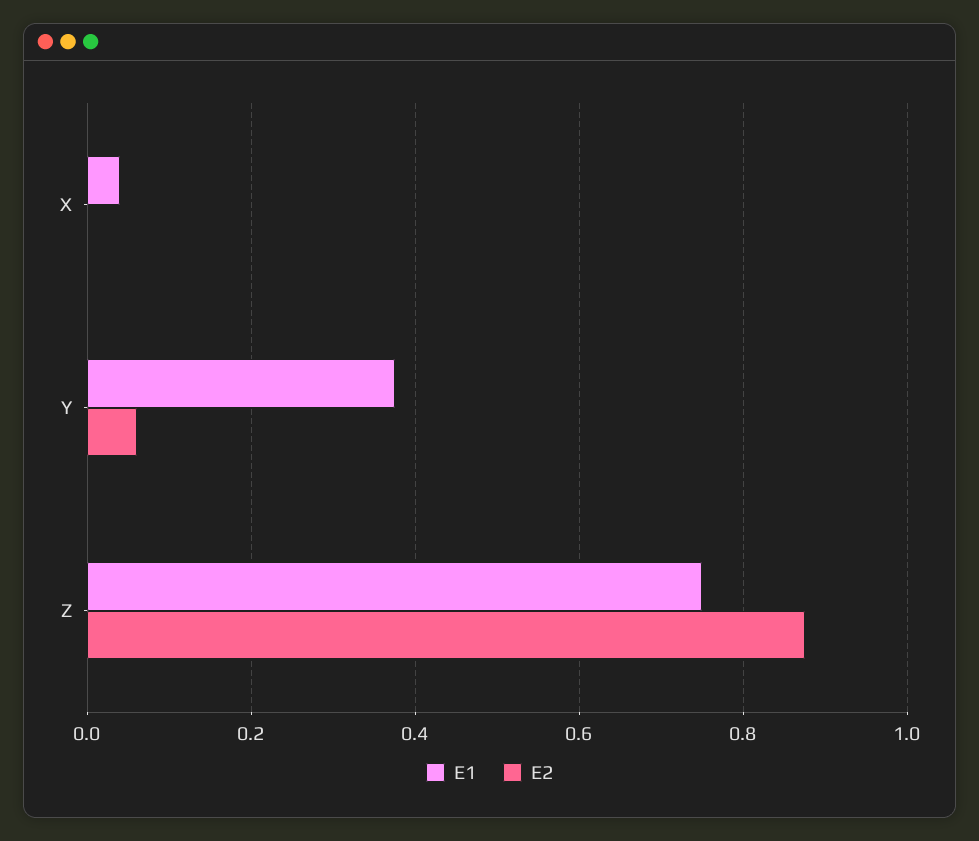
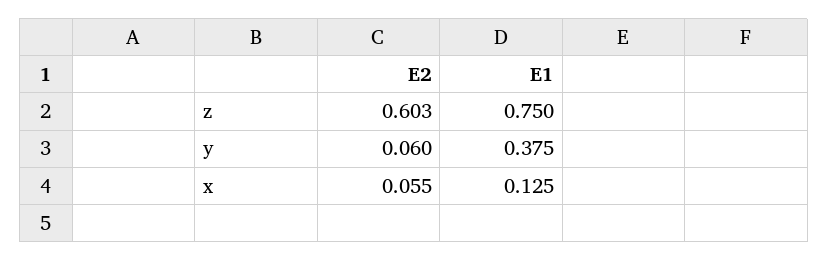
  {
    "E1": {
-     "X": 0.04,
+     "X": 0.125,
      "Y": 0.375,
      "Z": 0.75
    },
    "E2": {
-     "X": 0,
+     "X": 0.055,
      "Y": 0.06,
-     "Z": 0.88
+     "Z": 0.603
    }
  }

